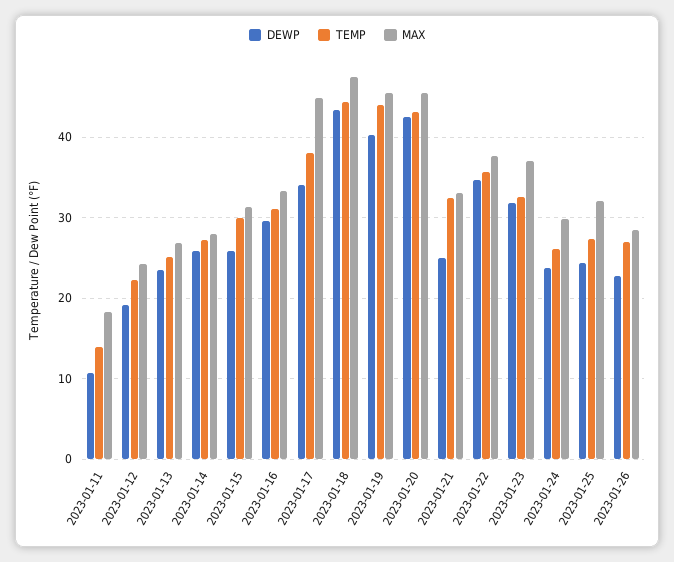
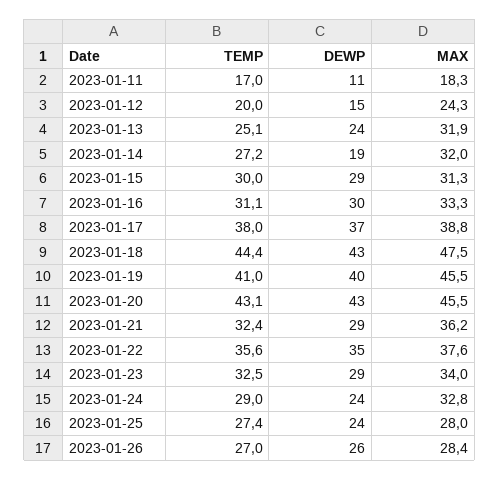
  {
    "DEWP": {
      "2023-01-11": 11,
-     "2023-01-12": 19,
+     "2023-01-12": 15,
      "2023-01-13": 24,
-     "2023-01-14": 26,
+     "2023-01-14": 19,
-     "2023-01-15": 26,
+     "2023-01-15": 29,
      "2023-01-16": 30,
-     "2023-01-17": 34,
+     "2023-01-17": 37,
      "2023-01-18": 43,
      "2023-01-19": 40,
      "2023-01-20": 43,
-     "2023-01-21": 25,
+     "2023-01-21": 29,
      "2023-01-22": 35,
-     "2023-01-23": 32,
+     "2023-01-23": 29,
      "2023-01-24": 24,
      "2023-01-25": 24,
-     "2023-01-26": 23
+     "2023-01-26": 26
    },
    "TEMP": {
-     "2023-01-11": 14,
+     "2023-01-11": 17,
-     "2023-01-12": 22,
+     "2023-01-12": 20,
      "2023-01-13": 25.1,
      "2023-01-14": 27.2,
      "2023-01-15": 30,
      "2023-01-16": 31.1,
      "2023-01-17": 38,
      "2023-01-18": 44.4,
-     "2023-01-19": 44,
+     "2023-01-19": 41,
      "2023-01-20": 43.1,
      "2023-01-21": 32.4,
      "2023-01-22": 35.6,
      "2023-01-23": 32.5,
-     "2023-01-24": 26,
+     "2023-01-24": 29,
      "2023-01-25": 27.4,
      "2023-01-26": 27
    },
    "MAX": {
      "2023-01-11": 18.3,
      "2023-01-12": 24.3,
-     "2023-01-13": 27,
+     "2023-01-13": 31.9,
-     "2023-01-14": 28,
+     "2023-01-14": 32,
      "2023-01-15": 31.3,
      "2023-01-16": 33.3,
-     "2023-01-17": 45,
+     "2023-01-17": 38.8,
      "2023-01-18": 47.5,
      "2023-01-19": 45.5,
      "2023-01-20": 45.5,
-     "2023-01-21": 33,
+     "2023-01-21": 36.2,
      "2023-01-22": 37.6,
-     "2023-01-23": 37,
+     "2023-01-23": 34,
-     "2023-01-24": 30,
+     "2023-01-24": 32.8,
-     "2023-01-25": 32,
+     "2023-01-25": 28,
      "2023-01-26": 28.4
    }
  }

